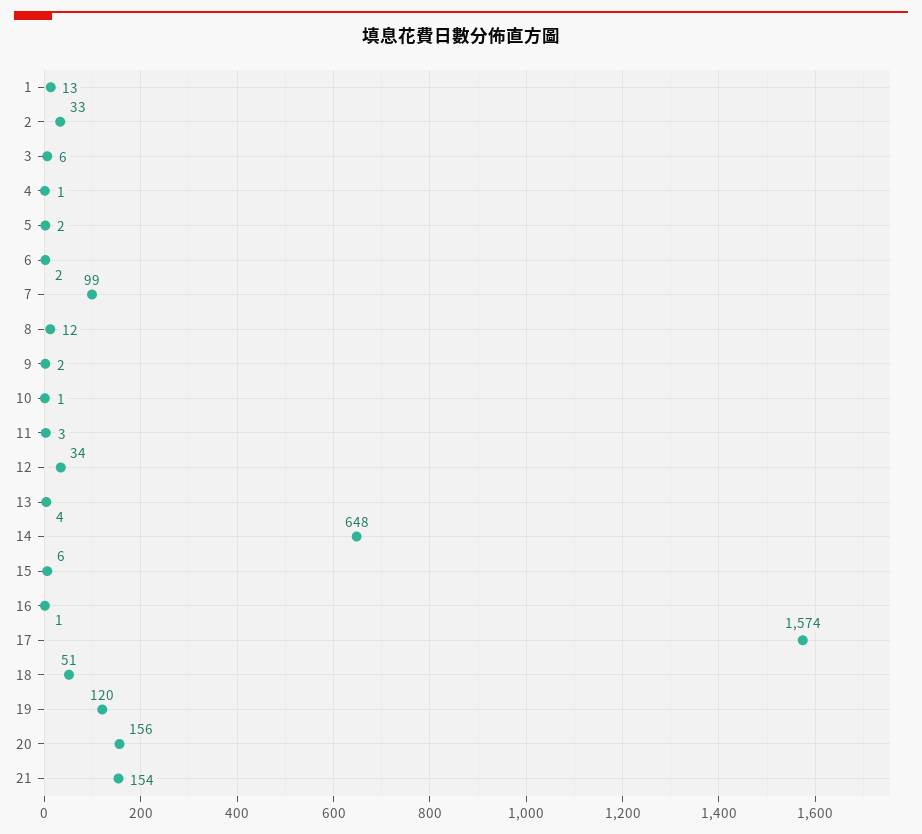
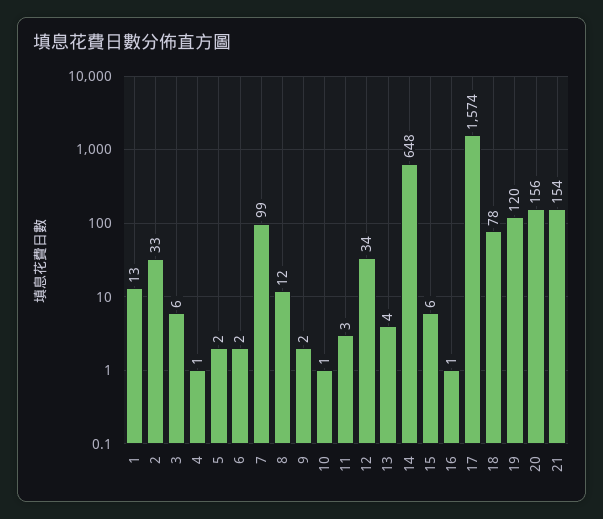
  {
    "1": 13,
    "2": 33,
    "3": 6,
    "4": 1,
    "5": 2,
    "6": 2,
    "7": 99,
    "8": 12,
    "9": 2,
    "10": 1,
    "11": 3,
    "12": 34,
    "13": 4,
    "14": 648,
    "15": 6,
    "16": 1,
    "17": 1574,
-   "18": 51,
+   "18": 78,
    "19": 120,
    "20": 156,
    "21": 154
  }

